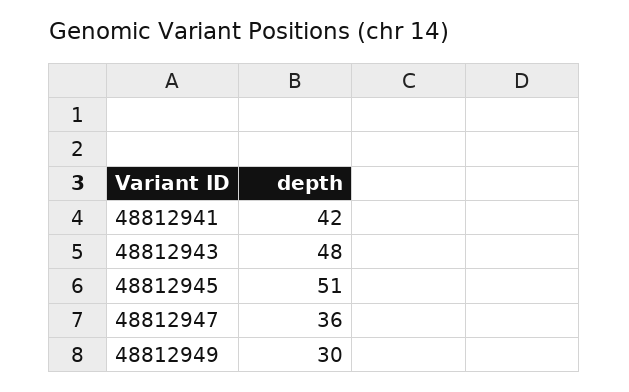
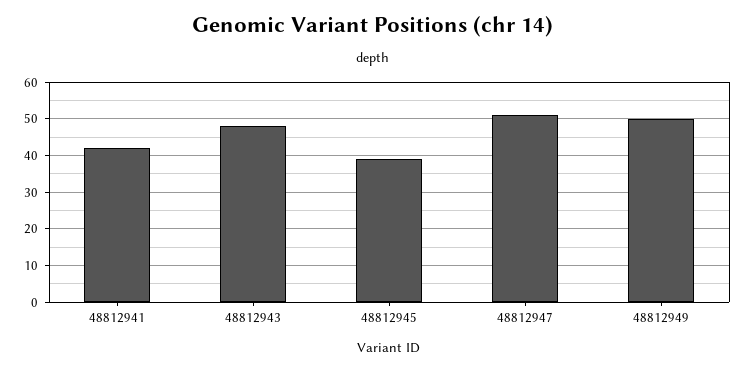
  {
    "48812941": 42,
    "48812943": 48,
-   "48812945": 51,
+   "48812945": 40,
-   "48812947": 36,
+   "48812947": 50,
-   "48812949": 30
+   "48812949": 50
  }

